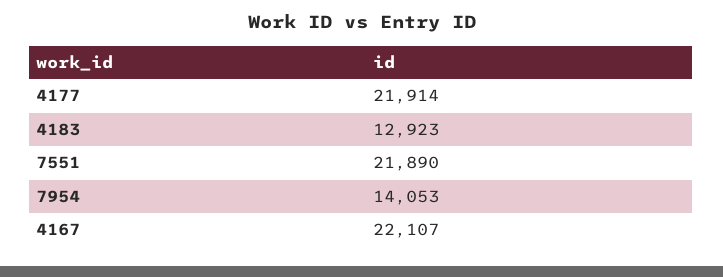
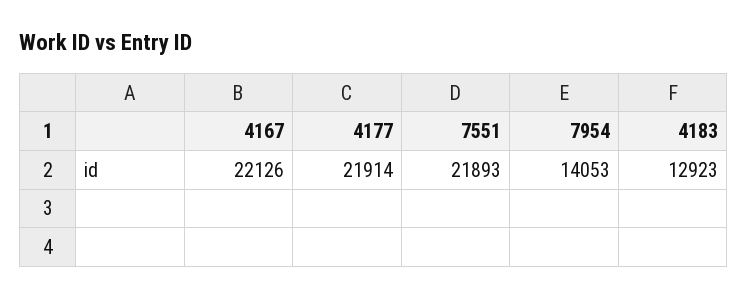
  {
    "4177": 21914,
    "4183": 12923,
-   "7551": 21890,
+   "7551": 21893,
    "7954": 14053,
-   "4167": 22107
+   "4167": 22126
  }

